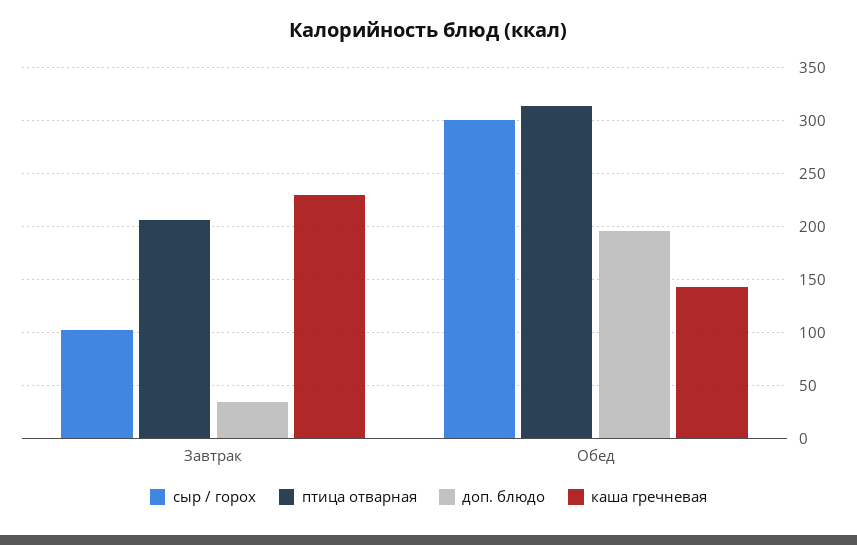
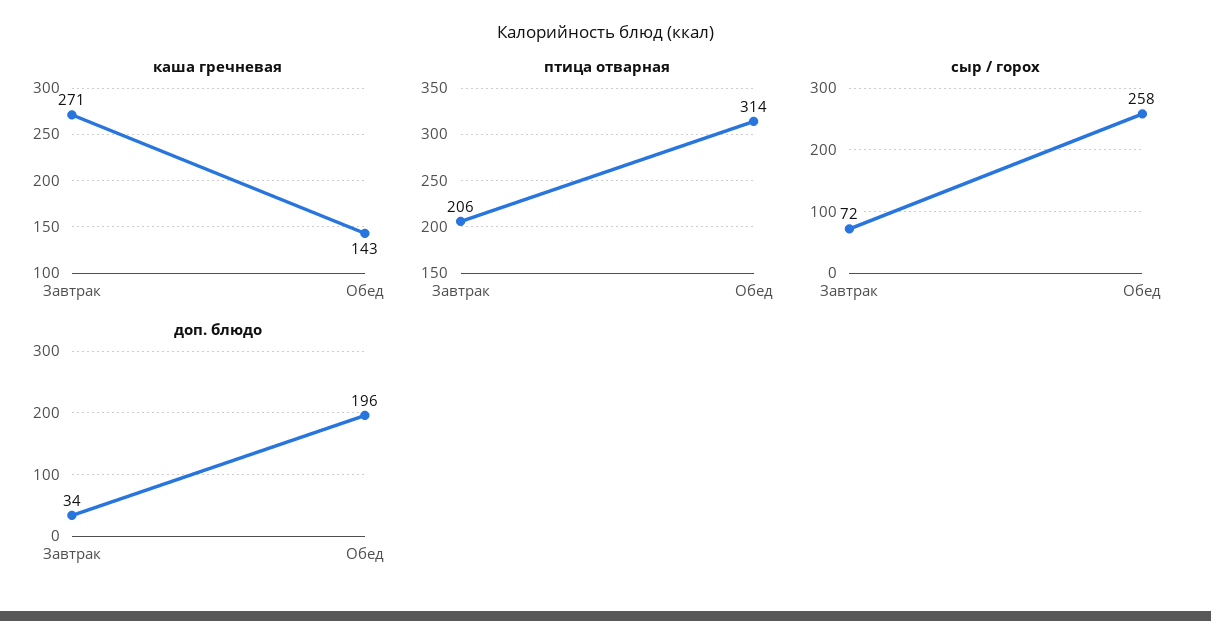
  {
    "сыр / горох": {
-     "Завтрак": 100,
+     "Завтрак": 72,
-     "Обед": 300
+     "Обед": 258
    },
    "птица отварная": {
      "Завтрак": 206,
      "Обед": 314
    },
    "доп. блюдо": {
      "Завтрак": 34,
      "Обед": 196
    },
    "каша гречневая": {
-     "Завтрак": 230,
+     "Завтрак": 271,
      "Обед": 143
    }
  }

